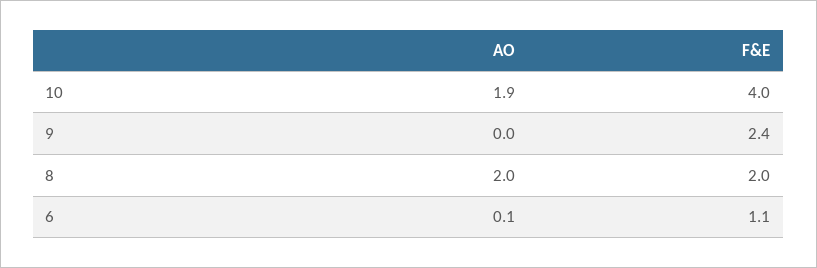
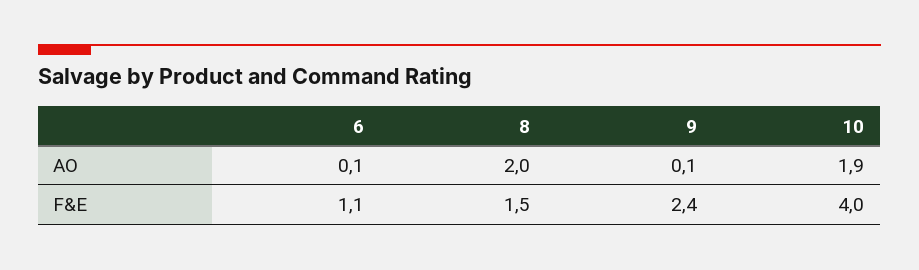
  {
    "AO": {
      "10": 1.9,
-     "9": 0,
+     "9": 0.1,
      "8": 2,
      "6": 0.1
    },
    "F&E": {
      "10": 4,
      "9": 2.4,
-     "8": 2,
+     "8": 1.5,
      "6": 1.1
    }
  }

